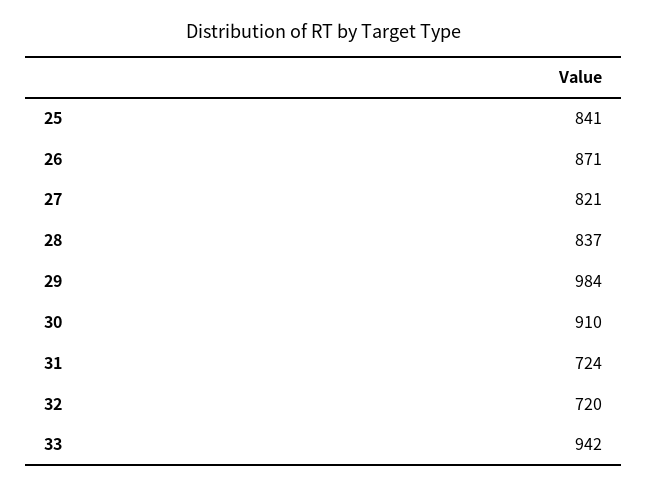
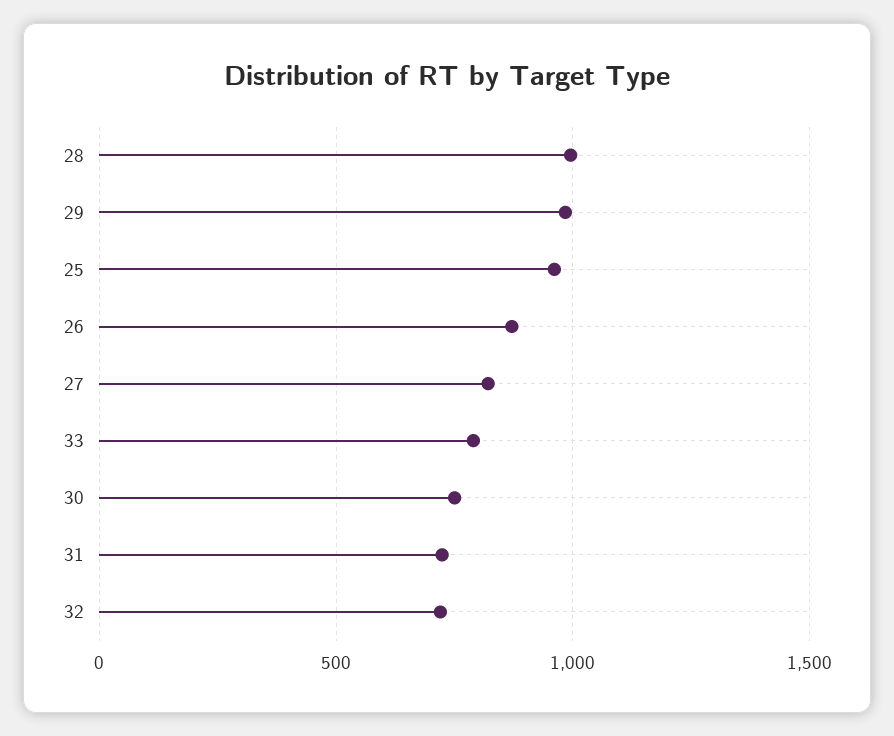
  {
-   "25": 841,
+   "25": 950,
    "26": 871,
    "27": 821,
-   "28": 837,
+   "28": 1000,
    "29": 984,
-   "30": 910,
+   "30": 750,
    "31": 724,
    "32": 720,
-   "33": 942
+   "33": 800
  }

